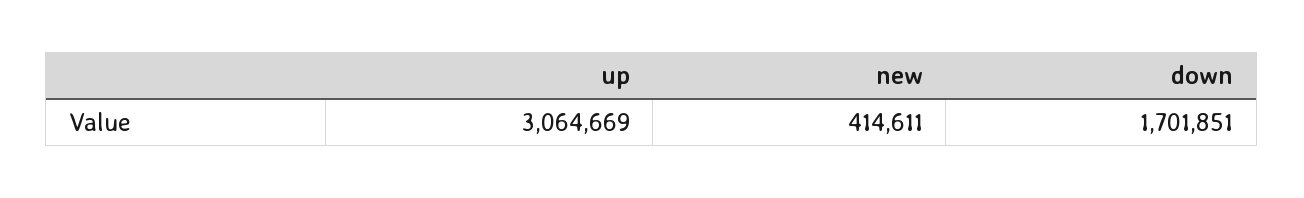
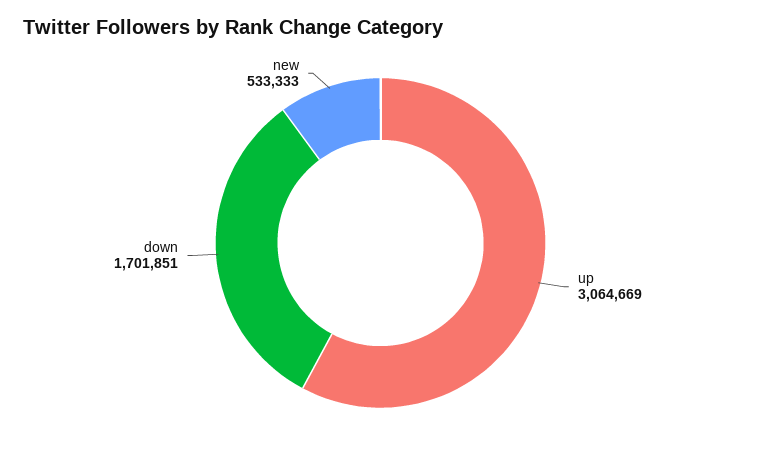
  {
    "up": 3064669,
-   "new": 414611,
+   "new": 533333,
    "down": 1701851
  }

